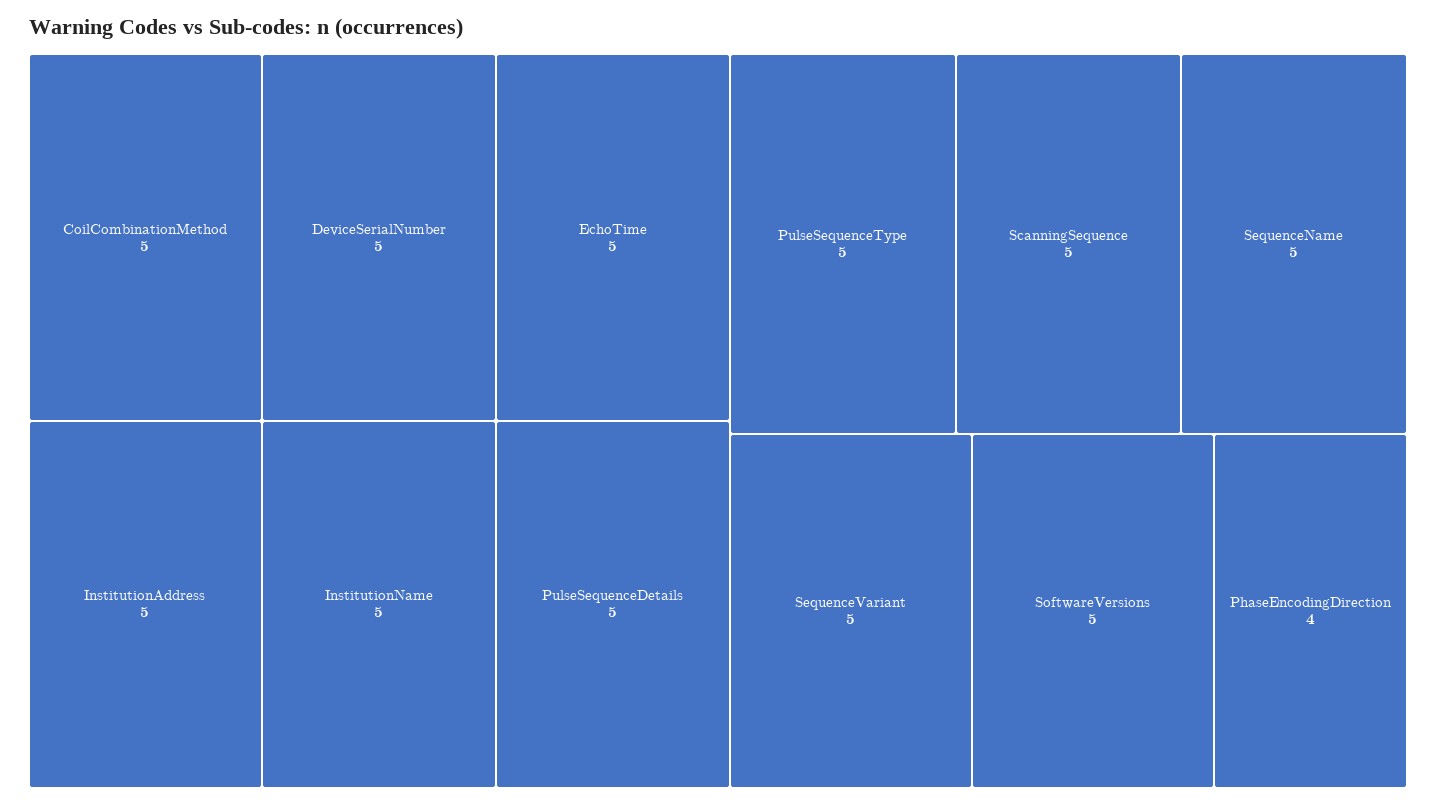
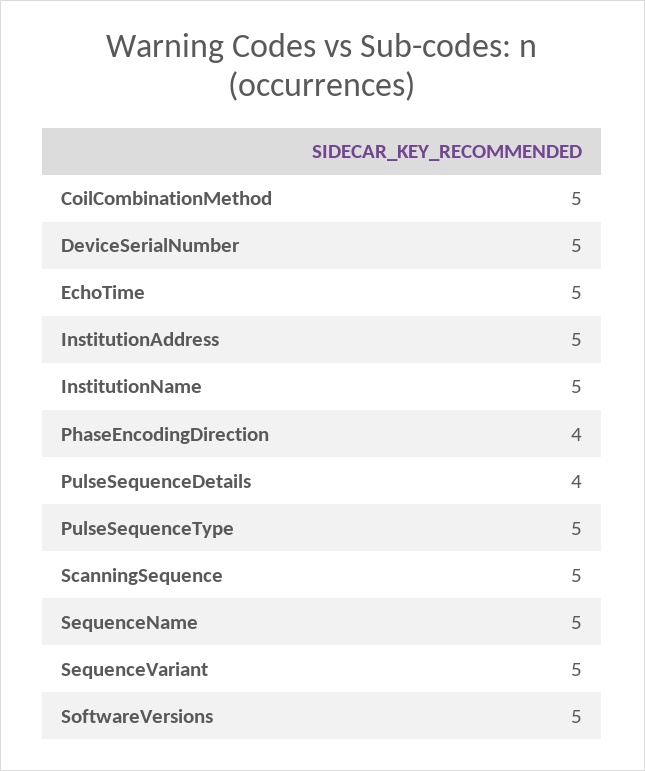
  {
    "CoilCombinationMethod": 5,
    "DeviceSerialNumber": 5,
    "EchoTime": 5,
    "InstitutionAddress": 5,
    "InstitutionName": 5,
-   "PulseSequenceDetails": 5,
+   "PulseSequenceDetails": 4,
    "PulseSequenceType": 5,
    "ScanningSequence": 5,
    "SequenceName": 5,
    "SequenceVariant": 5,
    "SoftwareVersions": 5,
    "PhaseEncodingDirection": 4
  }

